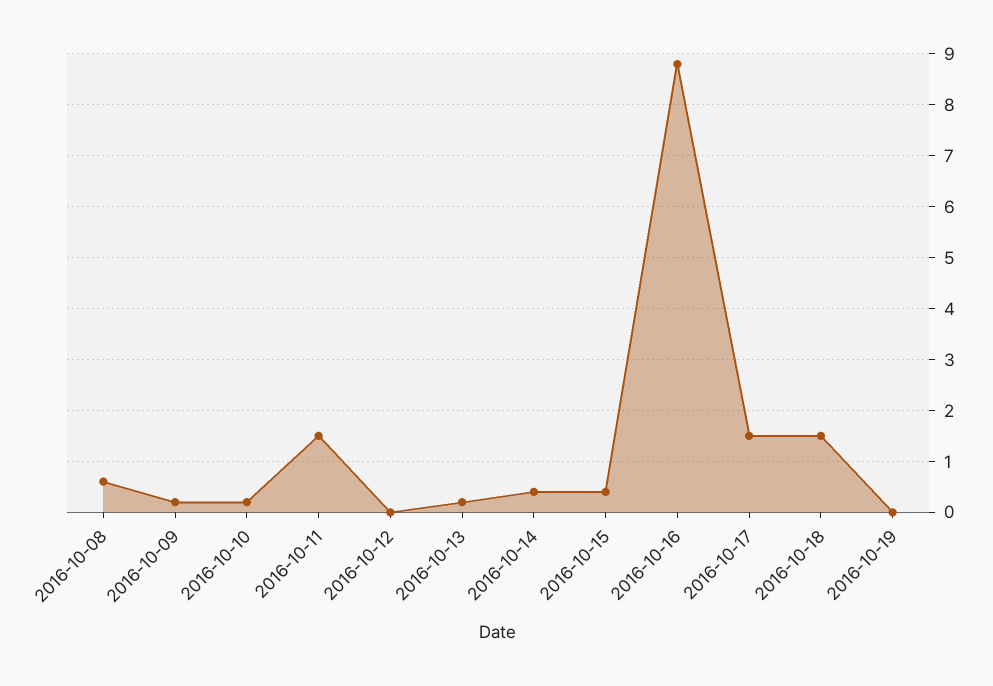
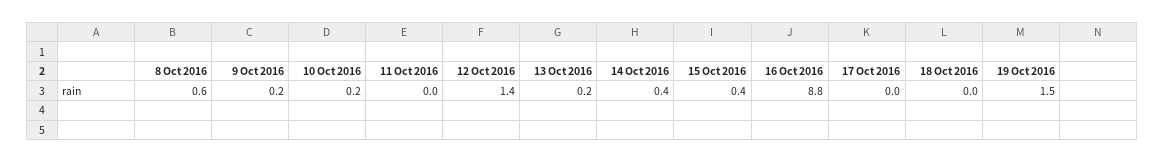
  {
    "2016-10-08": 0.6,
    "2016-10-09": 0.2,
    "2016-10-10": 0.2,
-   "2016-10-11": 1.5,
+   "2016-10-11": 0,
-   "2016-10-12": 0,
+   "2016-10-12": 1.4,
    "2016-10-13": 0.2,
    "2016-10-14": 0.4,
    "2016-10-15": 0.4,
    "2016-10-16": 8.8,
-   "2016-10-17": 1.5,
+   "2016-10-17": 0,
-   "2016-10-18": 1.5,
+   "2016-10-18": 0,
-   "2016-10-19": 0
+   "2016-10-19": 1.5
  }

